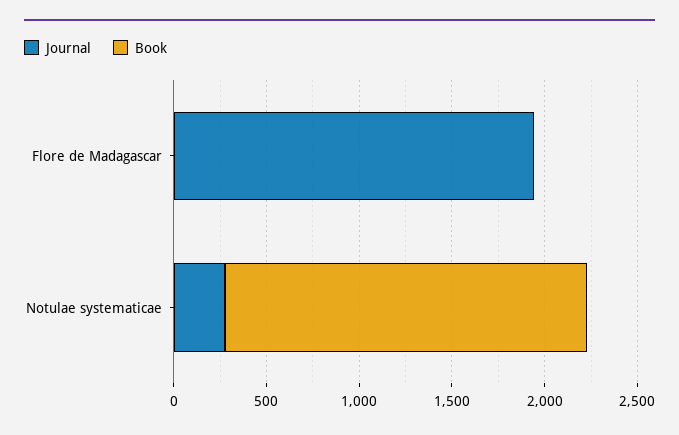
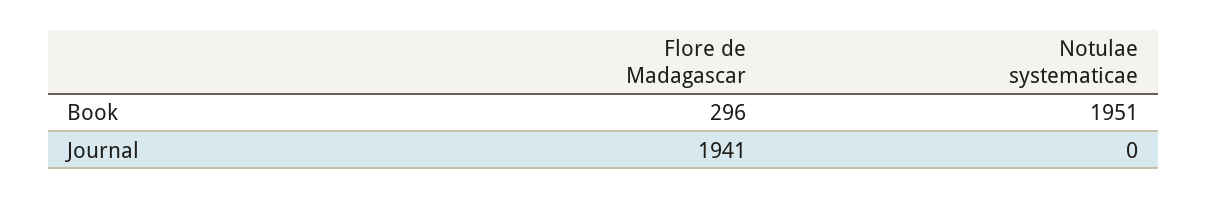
  {
    "Journal": {
      "Flore de Madagascar": 1941,
-     "Notulae systematicae": 300
+     "Notulae systematicae": 0
    },
    "Book": {
-     "Flore de Madagascar": 0,
+     "Flore de Madagascar": 296,
      "Notulae systematicae": 1951
    }
  }

